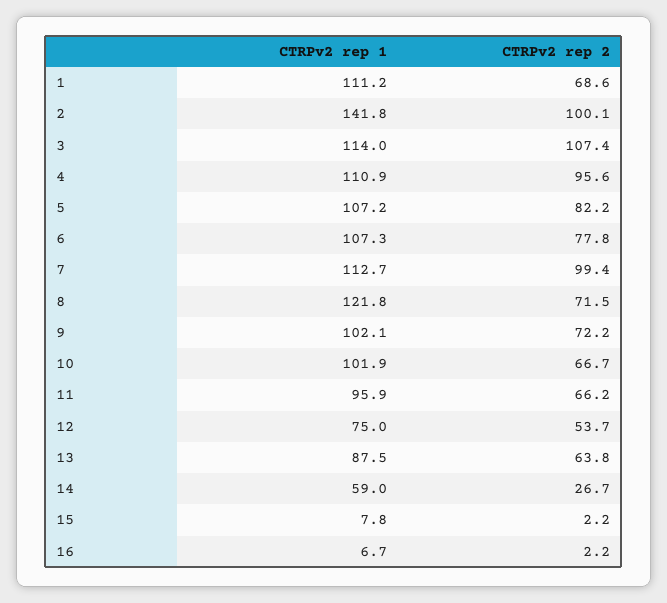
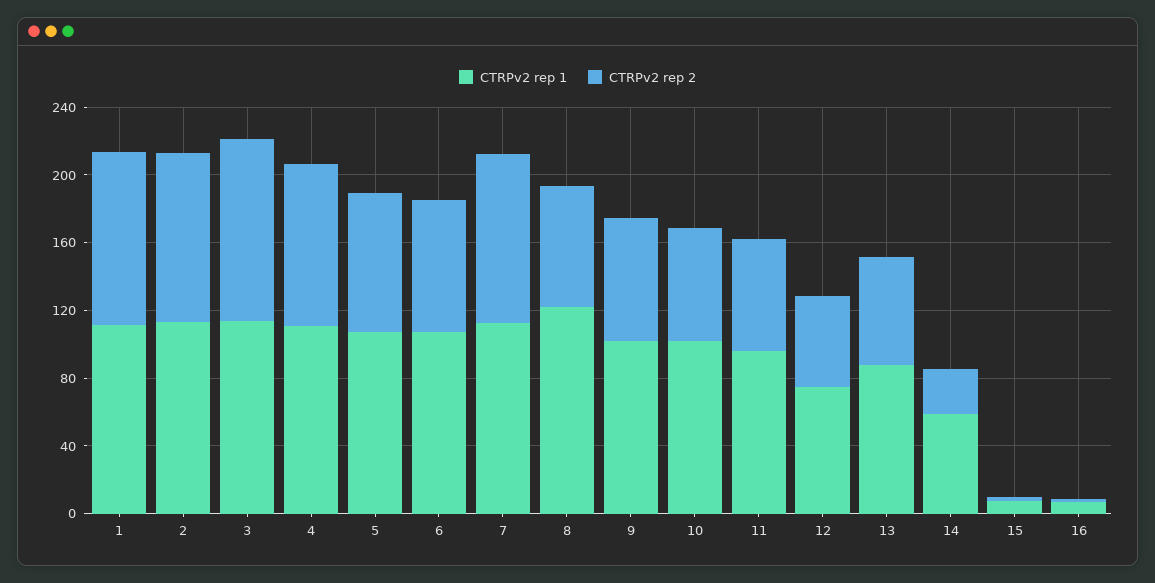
  {
    "CTRPv2 rep 1": {
      "1": 111.2,
-     "2": 141.8,
+     "2": 110,
      "3": 114,
      "4": 110.9,
      "5": 107.2,
      "6": 107.3,
      "7": 112.7,
      "8": 121.8,
      "9": 102.1,
      "10": 101.9,
      "11": 95.9,
      "12": 75,
      "13": 87.5,
      "14": 59,
      "15": 7.8,
      "16": 6.7
    },
    "CTRPv2 rep 2": {
-     "1": 68.6,
+     "1": 100,
      "2": 100.1,
      "3": 107.4,
      "4": 95.6,
      "5": 82.2,
      "6": 77.8,
      "7": 99.4,
      "8": 71.5,
      "9": 72.2,
      "10": 66.7,
      "11": 66.2,
      "12": 53.7,
      "13": 63.8,
      "14": 26.7,
      "15": 2.2,
      "16": 2.2
    }
  }

